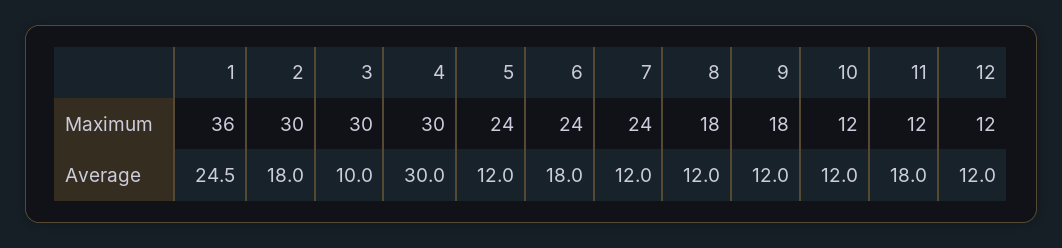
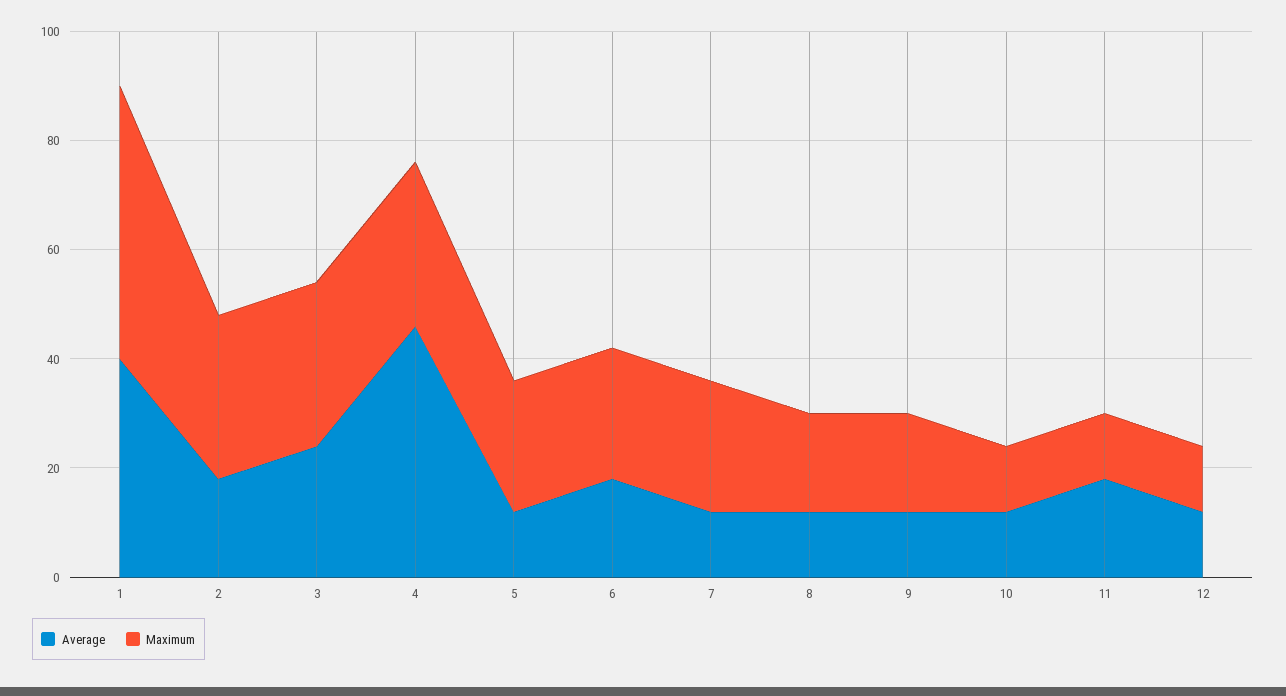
  {
    "Maximum": {
-     "1": 36,
+     "1": 50,
      "2": 30,
      "3": 30,
      "4": 30,
      "5": 24,
      "6": 24,
      "7": 24,
      "8": 18,
      "9": 18,
      "10": 12,
      "11": 12,
      "12": 12
    },
    "Average": {
-     "1": 24.5,
+     "1": 40,
      "2": 18,
-     "3": 10,
+     "3": 25,
-     "4": 30,
+     "4": 45,
      "5": 12,
      "6": 18,
      "7": 12,
      "8": 12,
      "9": 12,
      "10": 12,
      "11": 18,
      "12": 12
    }
  }

